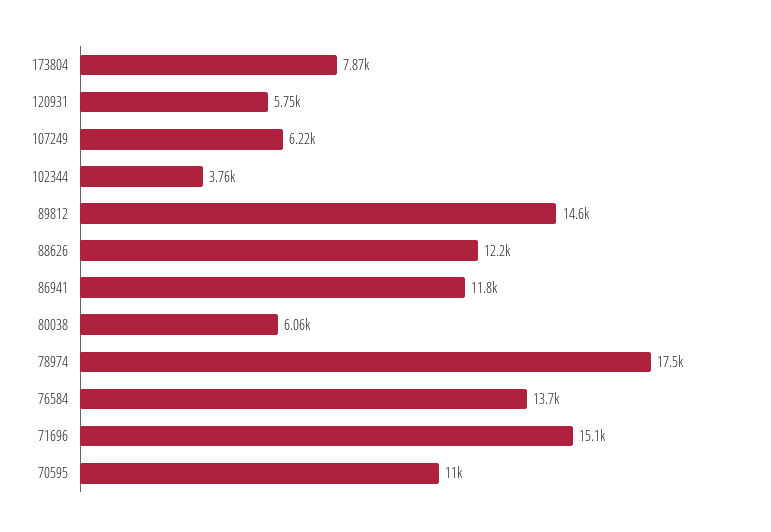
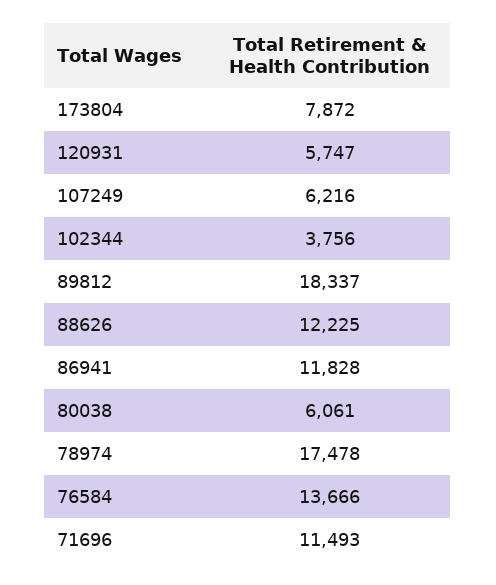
  {
    "173804": 7872,
    "120931": 5747,
    "107249": 6216,
    "102344": 3756,
-   "89812": 14600,
+   "89812": 18337,
    "88626": 12225,
    "86941": 11828,
    "80038": 6061,
    "78974": 17478,
    "76584": 13666,
-   "71696": 15100,
+   "71696": 11493
-   "70595": 11000
  }

